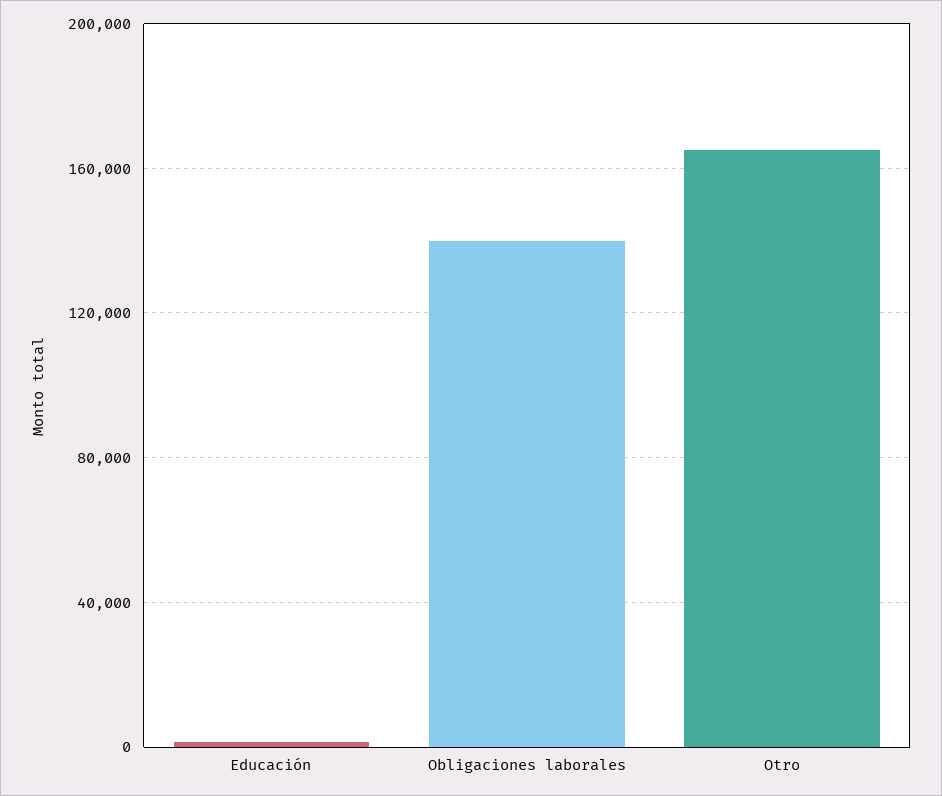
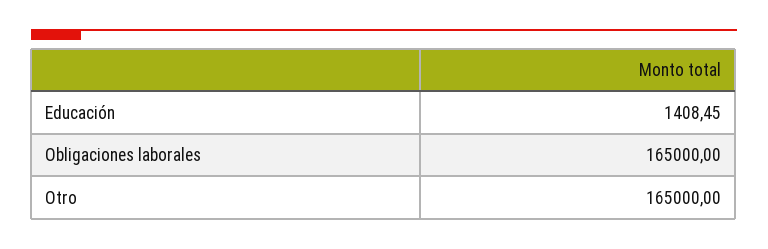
  {
    "Educación": 1408.45,
-   "Obligaciones laborales": 140000,
+   "Obligaciones laborales": 165000,
    "Otro": 165000
  }

